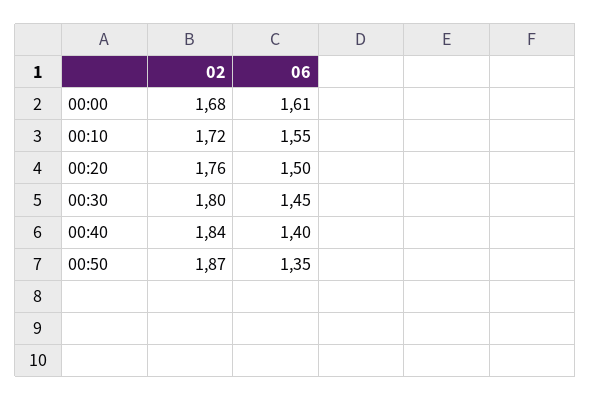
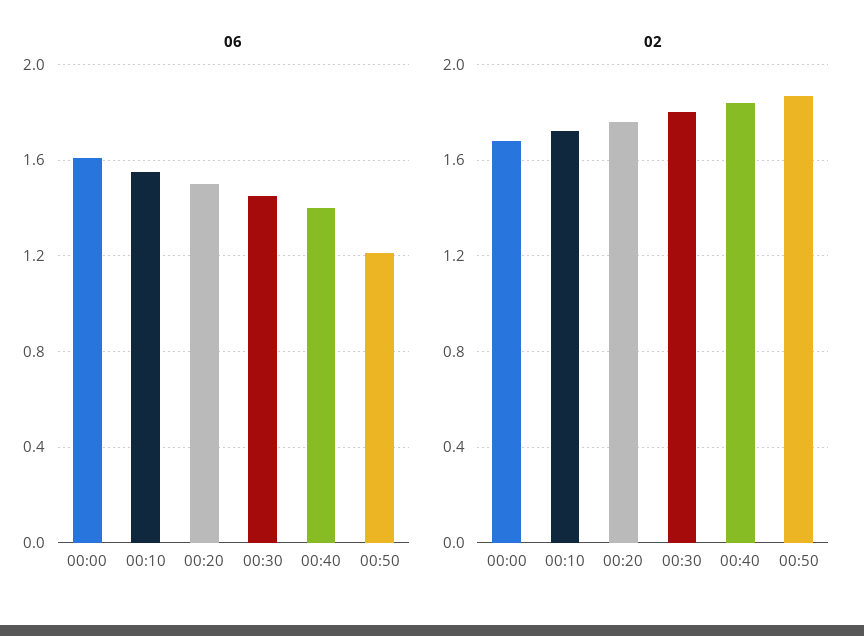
  {
    "02": {
      "00:00": 1.68,
      "00:10": 1.72,
      "00:20": 1.76,
      "00:30": 1.8,
      "00:40": 1.84,
      "00:50": 1.87
    },
    "06": {
      "00:00": 1.61,
      "00:10": 1.55,
      "00:20": 1.5,
      "00:30": 1.45,
      "00:40": 1.4,
-     "00:50": 1.35
+     "00:50": 1.2
    }
  }

